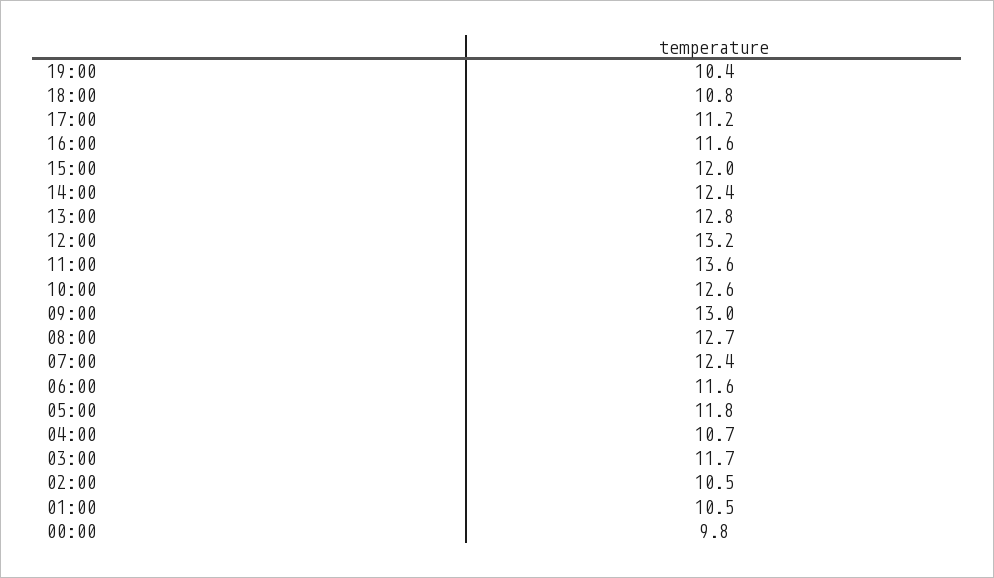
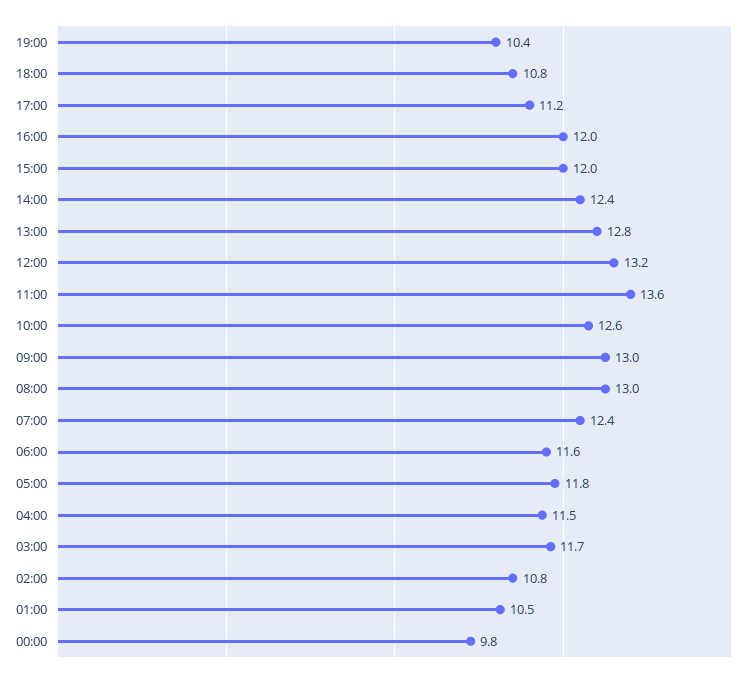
  {
    "19:00": 10.4,
    "18:00": 10.8,
    "17:00": 11.2,
-   "16:00": 11.6,
+   "16:00": 12,
    "15:00": 12,
    "14:00": 12.4,
    "13:00": 12.8,
    "12:00": 13.2,
    "11:00": 13.6,
    "10:00": 12.6,
    "09:00": 13,
-   "08:00": 12.7,
+   "08:00": 13,
    "07:00": 12.4,
    "06:00": 11.6,
    "05:00": 11.8,
-   "04:00": 10.7,
+   "04:00": 11.5,
    "03:00": 11.7,
-   "02:00": 10.5,
+   "02:00": 10.8,
    "01:00": 10.5,
    "00:00": 9.8
  }

